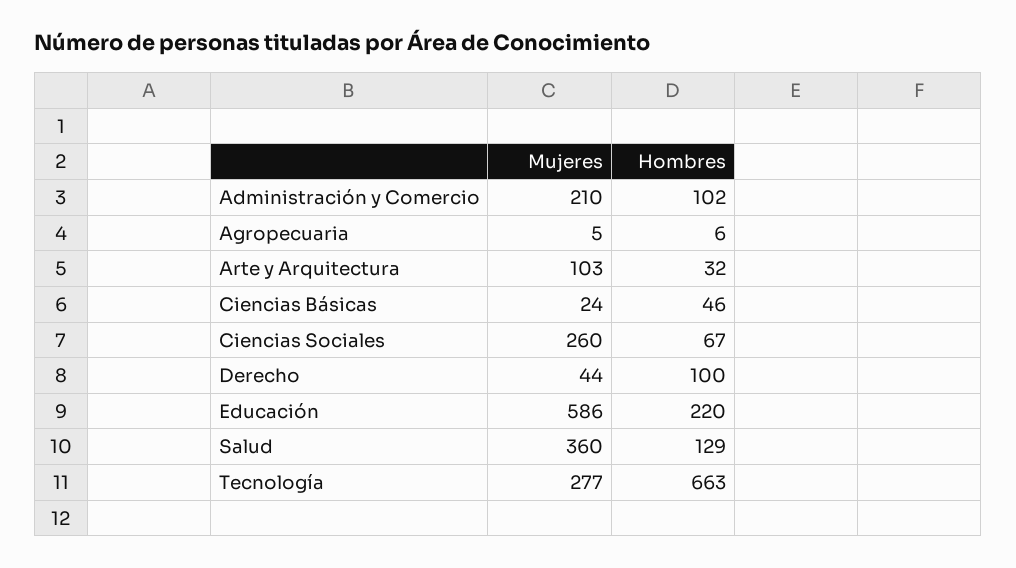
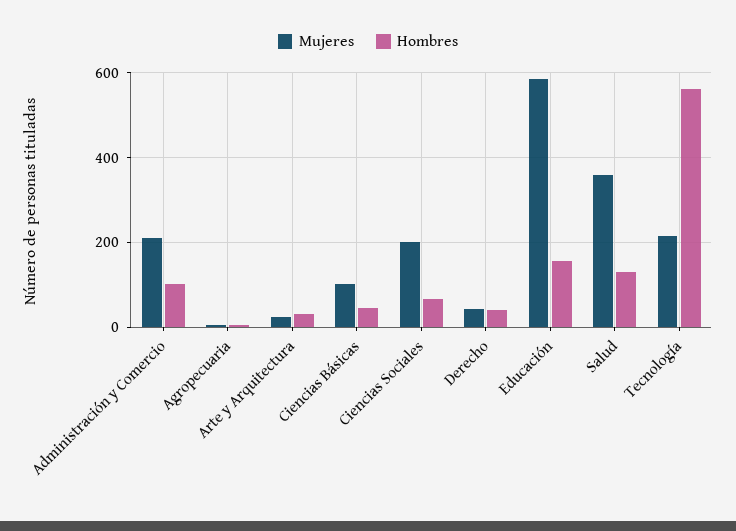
  {
    "Mujeres": {
      "Administración y Comercio": 210,
      "Agropecuaria": 5,
-     "Arte y Arquitectura": 103,
+     "Arte y Arquitectura": 20,
-     "Ciencias Básicas": 24,
+     "Ciencias Básicas": 100,
-     "Ciencias Sociales": 260,
+     "Ciencias Sociales": 200,
      "Derecho": 44,
      "Educación": 586,
      "Salud": 360,
-     "Tecnología": 277
+     "Tecnología": 220
    },
    "Hombres": {
      "Administración y Comercio": 102,
      "Agropecuaria": 6,
      "Arte y Arquitectura": 32,
      "Ciencias Básicas": 46,
      "Ciencias Sociales": 67,
-     "Derecho": 100,
+     "Derecho": 40,
-     "Educación": 220,
+     "Educación": 160,
      "Salud": 129,
-     "Tecnología": 663
+     "Tecnología": 560
    }
  }

